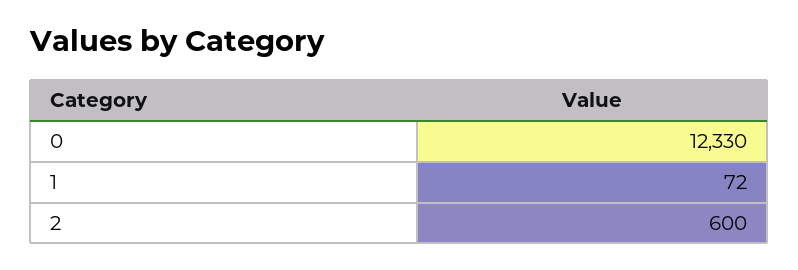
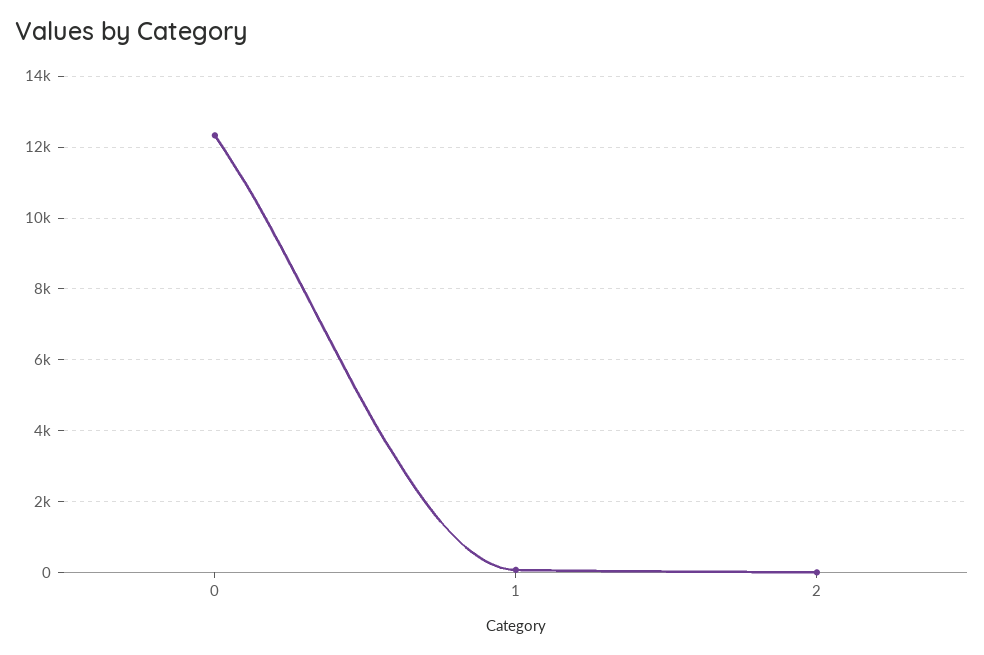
  {
    "0": 12330,
    "1": 72,
-   "2": 600
+   "2": 0
  }

